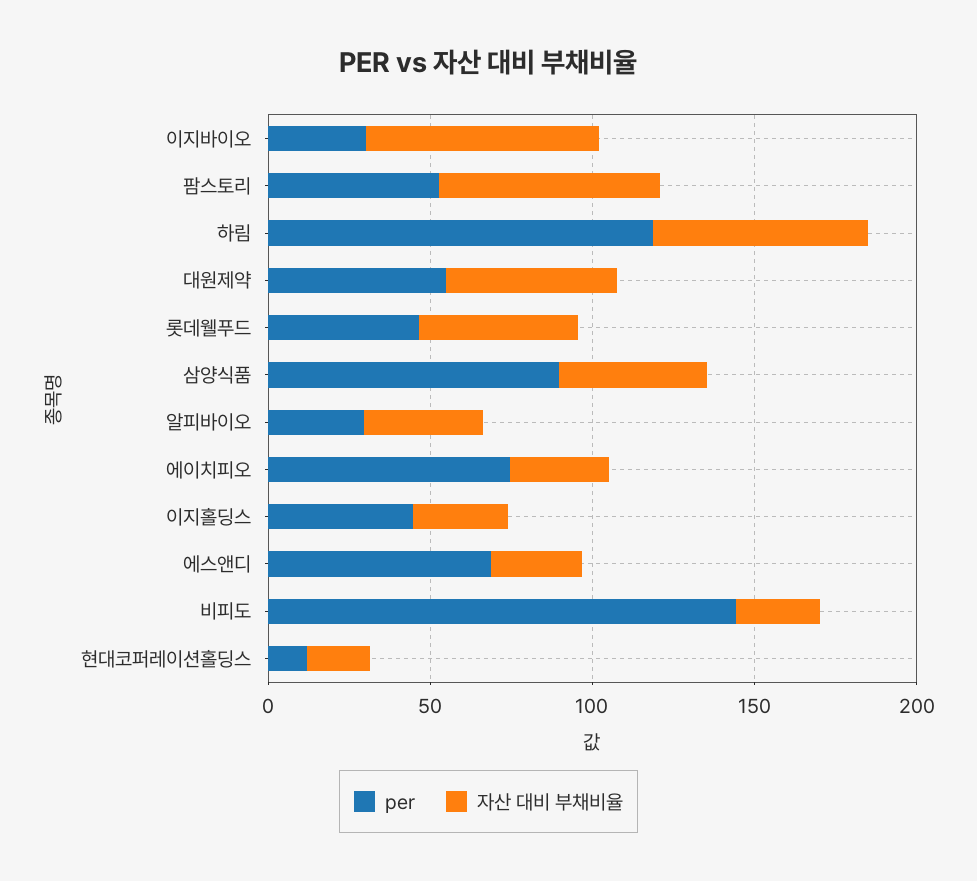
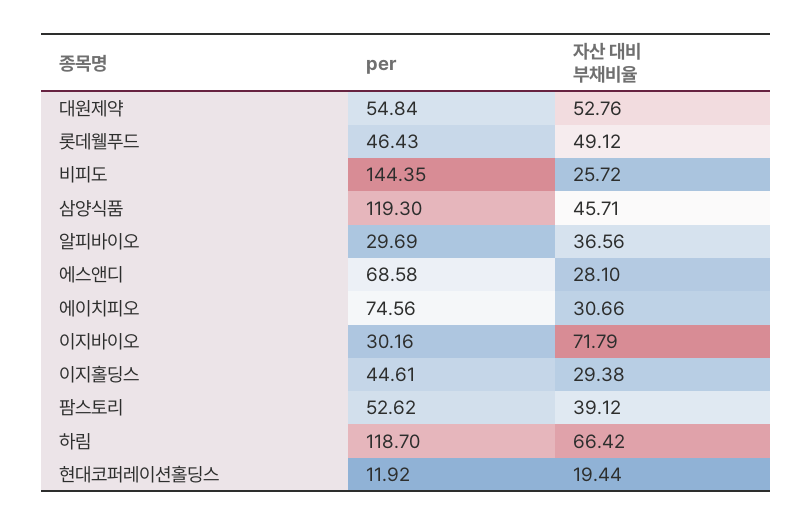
  {
    "per": {
      "이지바이오": 30.16,
      "팜스토리": 52.62,
      "하림": 118.7,
      "대원제약": 54.84,
      "롯데웰푸드": 46.43,
-     "삼양식품": 90,
+     "삼양식품": 119.3,
      "알피바이오": 29.69,
      "에이치피오": 74.56,
      "이지홀딩스": 44.61,
      "에스앤디": 68.58,
      "비피도": 144.35,
      "현대코퍼레이션홀딩스": 11.92
    },
    "자산 대비 부채비율": {
      "이지바이오": 71.79,
-     "팜스토리": 70,
+     "팜스토리": 39.12,
      "하림": 66.42,
      "대원제약": 52.76,
      "롯데웰푸드": 49.12,
      "삼양식품": 45.71,
      "알피바이오": 36.56,
      "에이치피오": 30.66,
      "이지홀딩스": 29.38,
      "에스앤디": 28.1,
      "비피도": 25.72,
      "현대코퍼레이션홀딩스": 19.44
    }
  }

